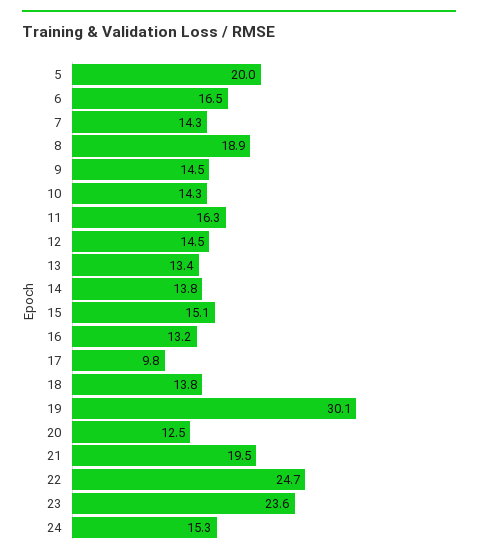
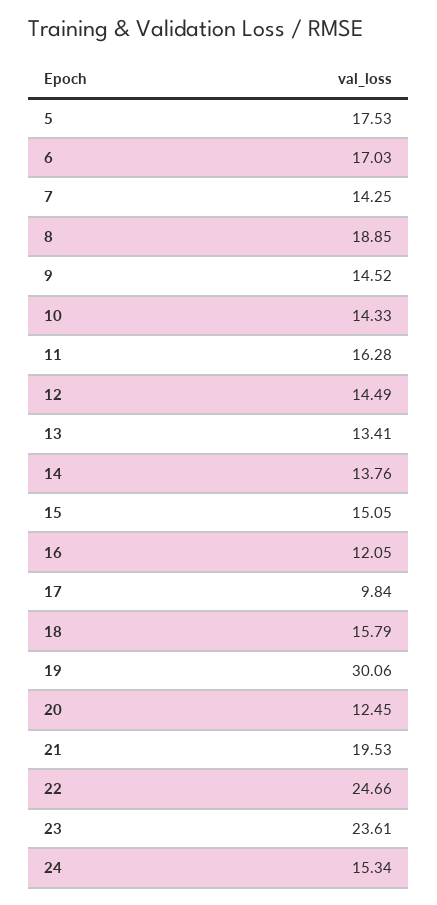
  {
-   "5": 20,
+   "5": 17.53,
-   "6": 16.5,
+   "6": 17.03,
    "7": 14.25,
    "8": 18.85,
    "9": 14.52,
    "10": 14.33,
    "11": 16.28,
    "12": 14.49,
    "13": 13.41,
    "14": 13.76,
    "15": 15.05,
-   "16": 13.2,
+   "16": 12.05,
    "17": 9.84,
-   "18": 13.8,
+   "18": 15.79,
    "19": 30.06,
    "20": 12.45,
    "21": 19.53,
    "22": 24.66,
    "23": 23.61,
    "24": 15.34
  }

